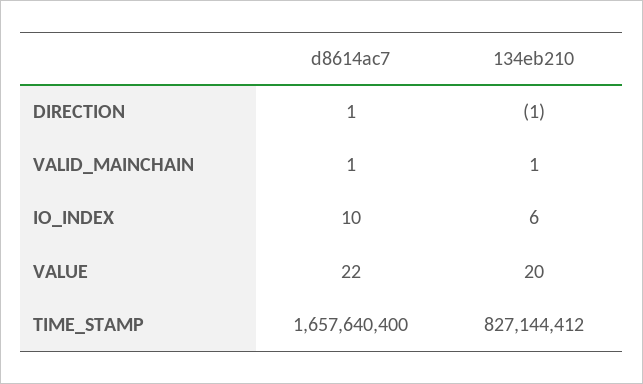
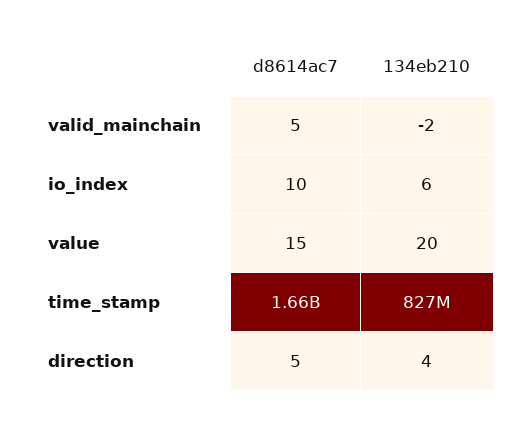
  {
    "d8614ac7": {
-     "DIRECTION": 1,
+     "DIRECTION": 5,
-     "VALID_MAINCHAIN": 1,
+     "VALID_MAINCHAIN": 5,
      "IO_INDEX": 10,
-     "VALUE": 22,
+     "VALUE": 15,
      "TIME_STAMP": 1657640400
    },
    "134eb210": {
-     "DIRECTION": -1,
+     "DIRECTION": 4,
-     "VALID_MAINCHAIN": 1,
+     "VALID_MAINCHAIN": -2,
      "IO_INDEX": 6,
      "VALUE": 20,
      "TIME_STAMP": 827144412
    }
  }

